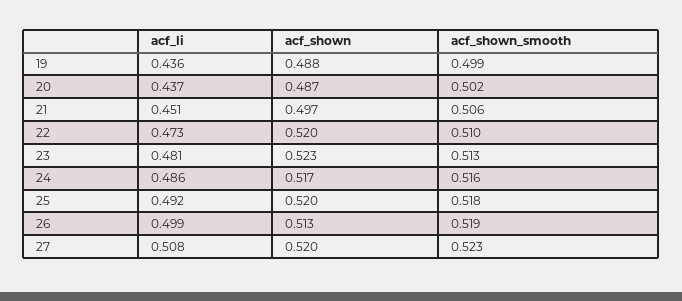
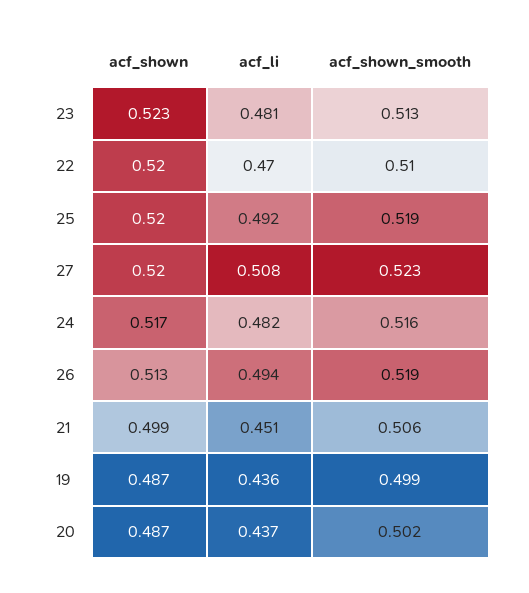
  {
    "acf_li": {
      "19": 0.436,
      "20": 0.437,
      "21": 0.451,
-     "22": 0.473,
+     "22": 0.47,
      "23": 0.481,
-     "24": 0.486,
+     "24": 0.482,
      "25": 0.492,
-     "26": 0.499,
+     "26": 0.494,
      "27": 0.508
    },
    "acf_shown": {
-     "19": 0.488,
+     "19": 0.487,
      "20": 0.487,
-     "21": 0.497,
+     "21": 0.499,
      "22": 0.52,
      "23": 0.523,
      "24": 0.517,
      "25": 0.52,
      "26": 0.513,
      "27": 0.52
    },
    "acf_shown_smooth": {
      "19": 0.499,
      "20": 0.502,
      "21": 0.506,
      "22": 0.51,
      "23": 0.513,
      "24": 0.516,
-     "25": 0.518,
+     "25": 0.519,
      "26": 0.519,
      "27": 0.523
    }
  }

